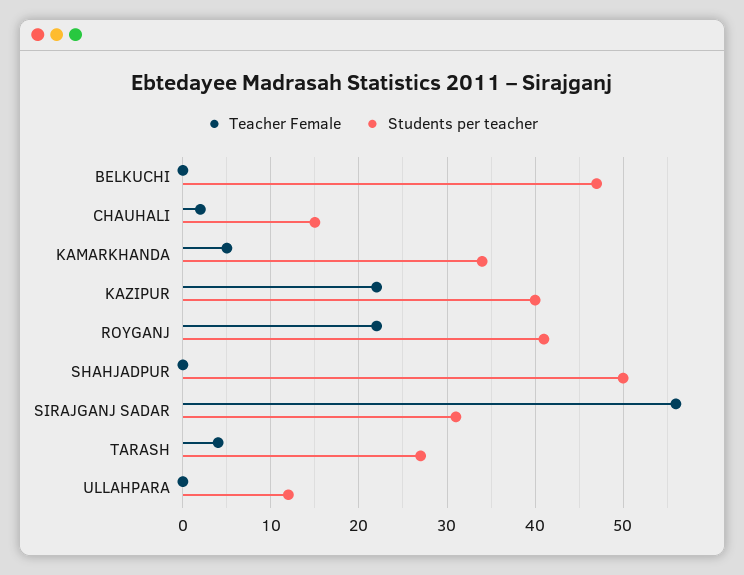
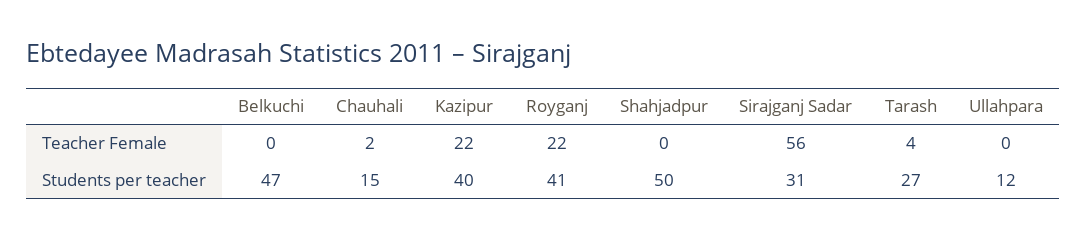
  {
    "Teacher Female": {
      "BELKUCHI": 0,
      "CHAUHALI": 2,
-     "KAMARKHANDA": 5,
      "KAZIPUR": 22,
      "ROYGANJ": 22,
      "SHAHJADPUR": 0,
      "SIRAJGANJ SADAR": 56,
      "TARASH": 4,
      "ULLAHPARA": 0
    },
    "Students per teacher": {
      "BELKUCHI": 47,
      "CHAUHALI": 15,
-     "KAMARKHANDA": 34,
      "KAZIPUR": 40,
      "ROYGANJ": 41,
      "SHAHJADPUR": 50,
      "SIRAJGANJ SADAR": 31,
      "TARASH": 27,
      "ULLAHPARA": 12
    }
  }

